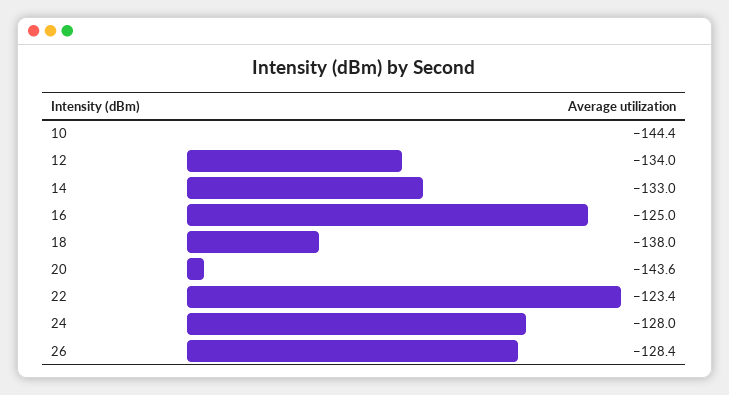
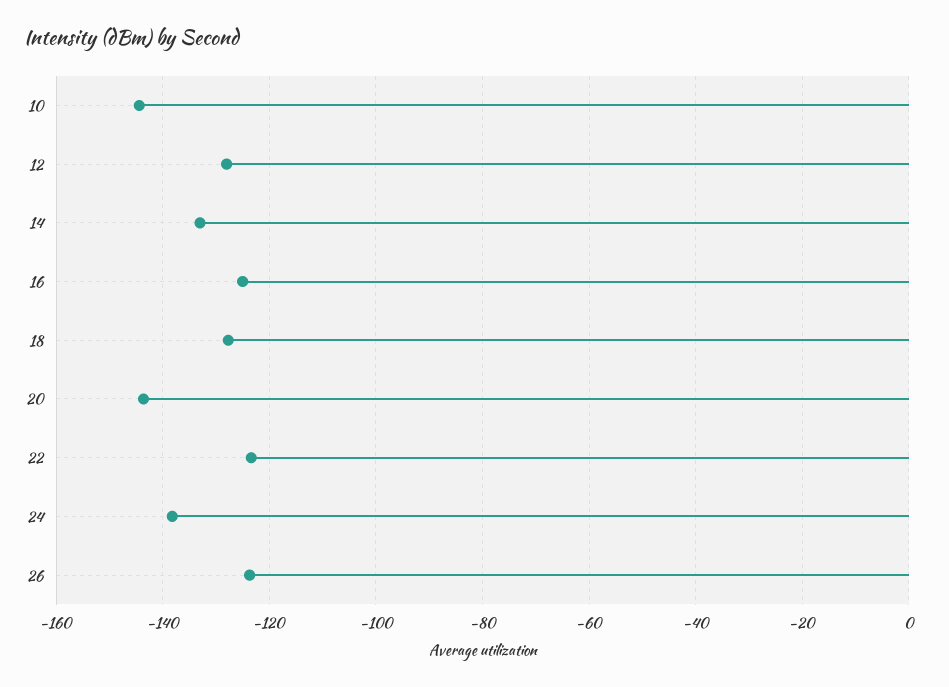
  {
    "10": -144.4,
-   "12": -134,
+   "12": -128,
    "14": -133,
    "16": -125,
-   "18": -138,
+   "18": -128,
    "20": -143.6,
    "22": -123.4,
-   "24": -128,
+   "24": -138,
-   "26": -128.4
+   "26": -124
  }

